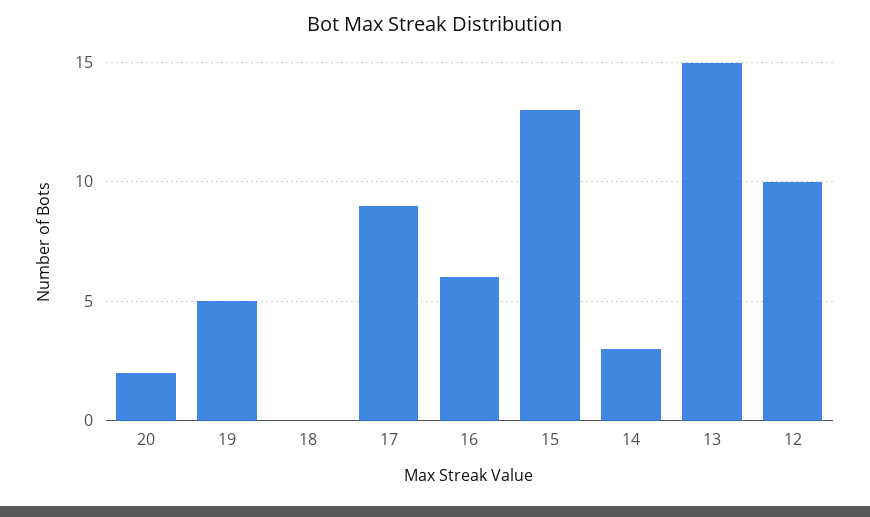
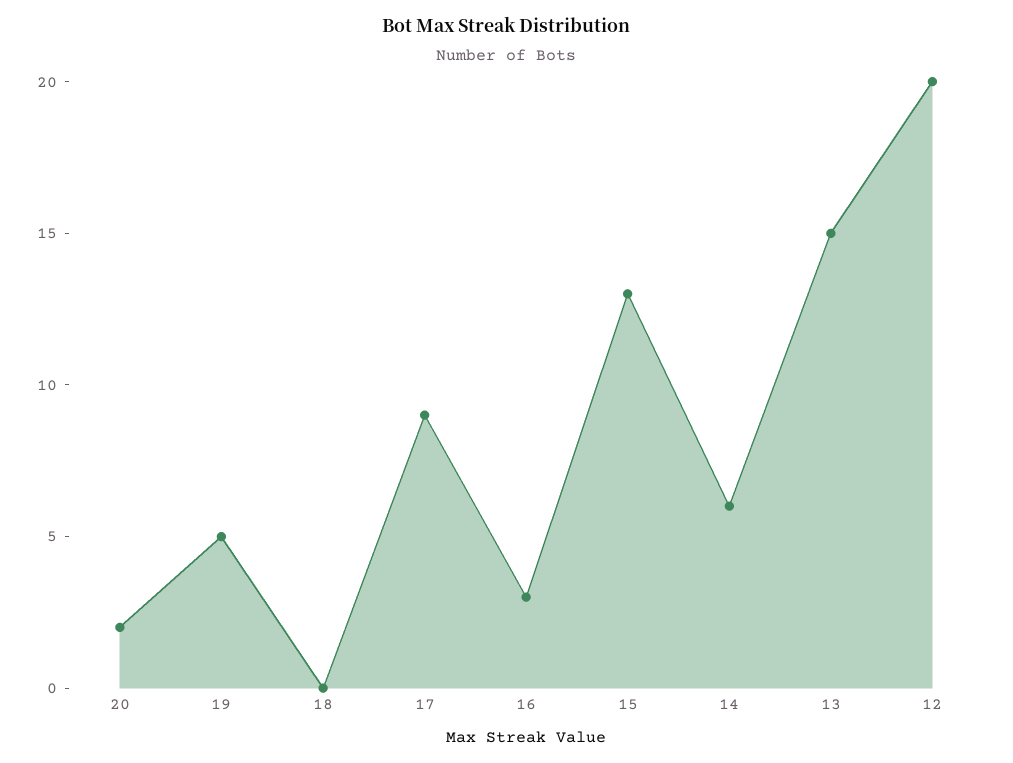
  {
    "20": 2,
    "19": 5,
    "18": 0,
    "17": 9,
-   "16": 6,
+   "16": 3,
    "15": 13,
-   "14": 3,
+   "14": 6,
    "13": 15,
-   "12": 10
+   "12": 20
  }

